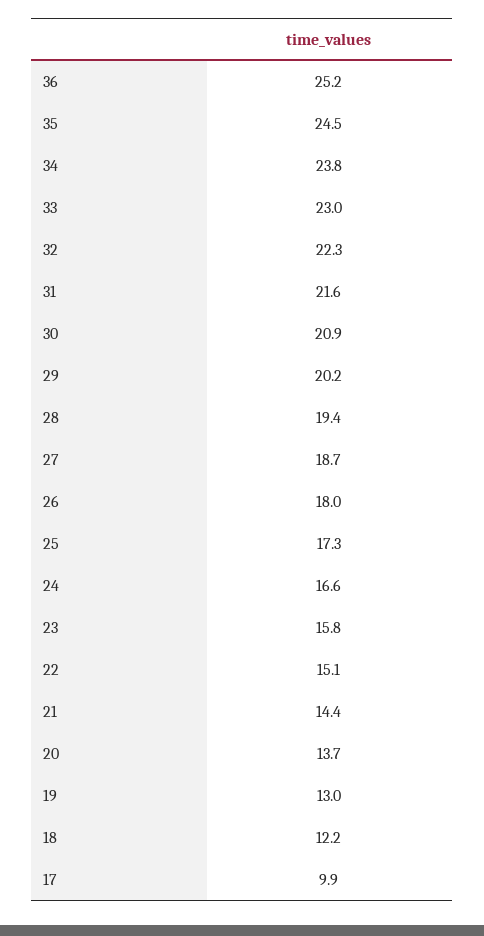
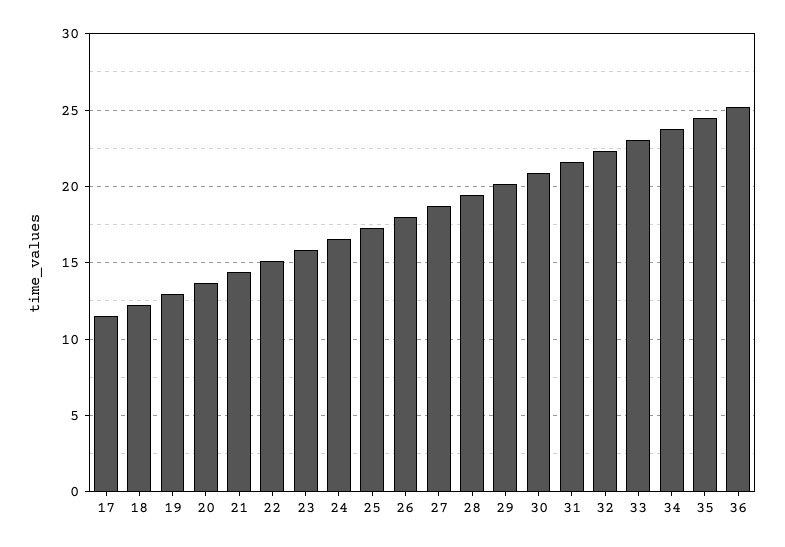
  {
    "36": 25.2,
    "35": 24.5,
    "34": 23.8,
    "33": 23,
    "32": 22.3,
    "31": 21.6,
    "30": 20.9,
    "29": 20.2,
    "28": 19.4,
    "27": 18.7,
    "26": 18,
    "25": 17.3,
    "24": 16.6,
    "23": 15.8,
    "22": 15.1,
    "21": 14.4,
    "20": 13.7,
    "19": 13,
    "18": 12.2,
-   "17": 9.9
+   "17": 11.5
  }

